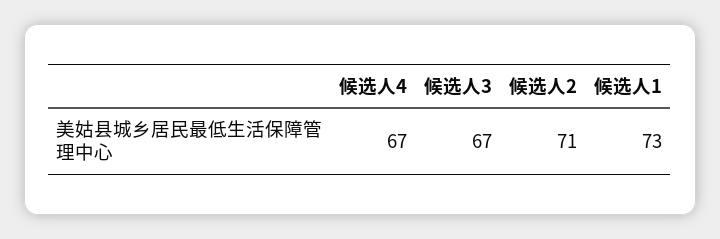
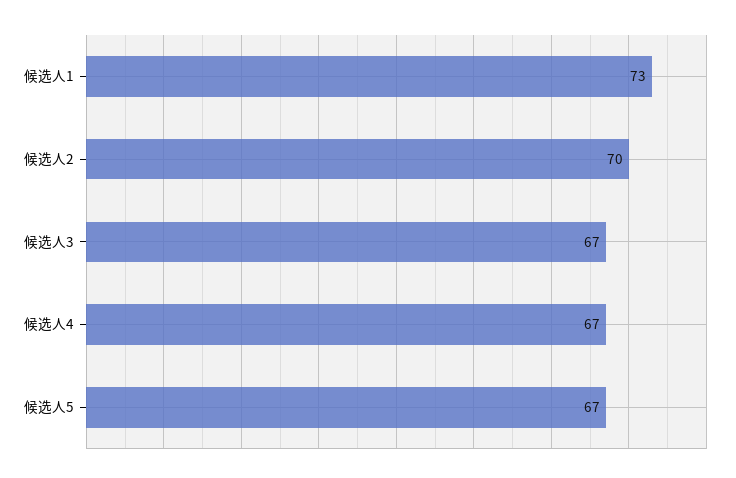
  {
    "候选人4": 67,
    "候选人3": 67,
-   "候选人2": 71,
+   "候选人2": 70,
-   "候选人1": 73
+   "候选人1": 73,
+   "候选人5": 67
  }

